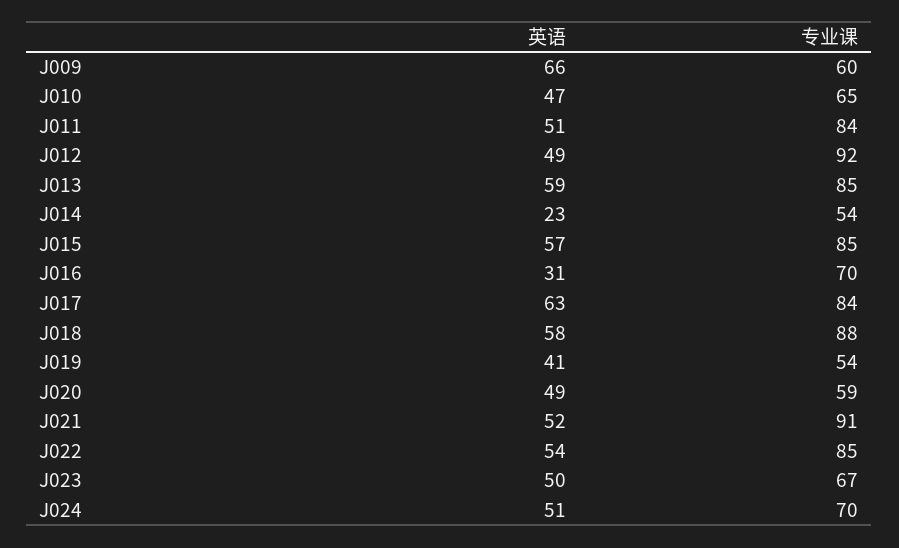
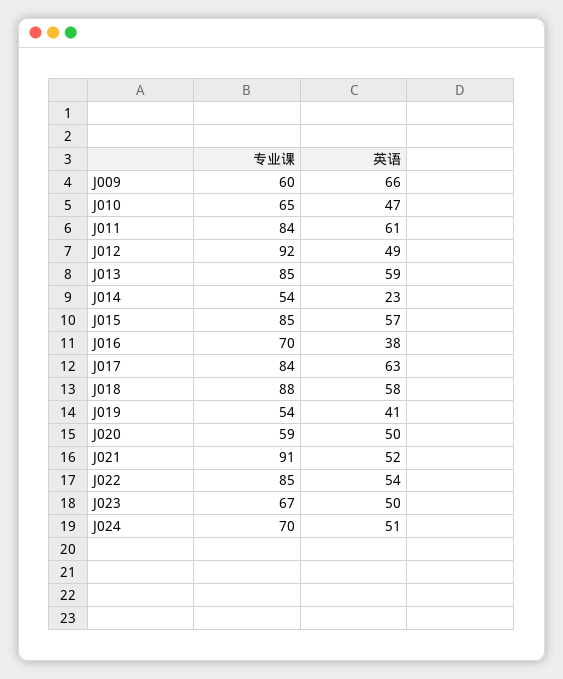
  {
    "英语": {
      "J009": 66,
      "J010": 47,
-     "J011": 51,
+     "J011": 61,
      "J012": 49,
      "J013": 59,
      "J014": 23,
      "J015": 57,
-     "J016": 31,
+     "J016": 38,
      "J017": 63,
      "J018": 58,
      "J019": 41,
-     "J020": 49,
+     "J020": 50,
      "J021": 52,
      "J022": 54,
      "J023": 50,
      "J024": 51
    },
    "专业课": {
      "J009": 60,
      "J010": 65,
      "J011": 84,
      "J012": 92,
      "J013": 85,
      "J014": 54,
      "J015": 85,
      "J016": 70,
      "J017": 84,
      "J018": 88,
      "J019": 54,
      "J020": 59,
      "J021": 91,
      "J022": 85,
      "J023": 67,
      "J024": 70
    }
  }

